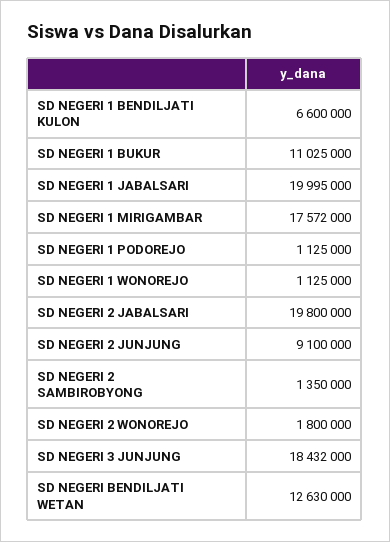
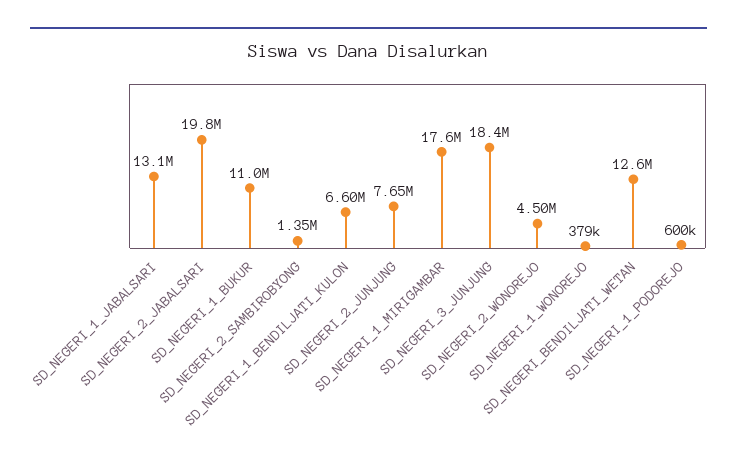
  {
    "SD NEGERI 1 BENDILJATI KULON": 6600000,
    "SD NEGERI 1 BUKUR": 11025000,
-   "SD NEGERI 1 JABALSARI": 19995000,
+   "SD NEGERI 1 JABALSARI": 13100000,
    "SD NEGERI 1 MIRIGAMBAR": 17572000,
-   "SD NEGERI 1 PODOREJO": 1125000,
+   "SD NEGERI 1 PODOREJO": 600000,
-   "SD NEGERI 1 WONOREJO": 1125000,
+   "SD NEGERI 1 WONOREJO": 379000,
    "SD NEGERI 2 JABALSARI": 19800000,
-   "SD NEGERI 2 JUNJUNG": 9100000,
+   "SD NEGERI 2 JUNJUNG": 7650000,
    "SD NEGERI 2 SAMBIROBYONG": 1350000,
-   "SD NEGERI 2 WONOREJO": 1800000,
+   "SD NEGERI 2 WONOREJO": 4500000,
    "SD NEGERI 3 JUNJUNG": 18432000,
    "SD NEGERI BENDILJATI WETAN": 12630000
  }

